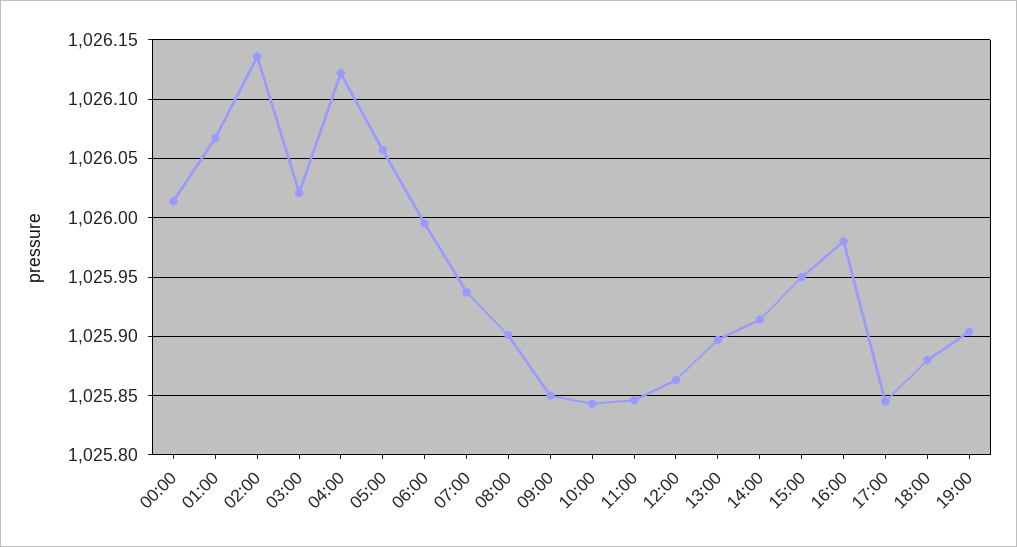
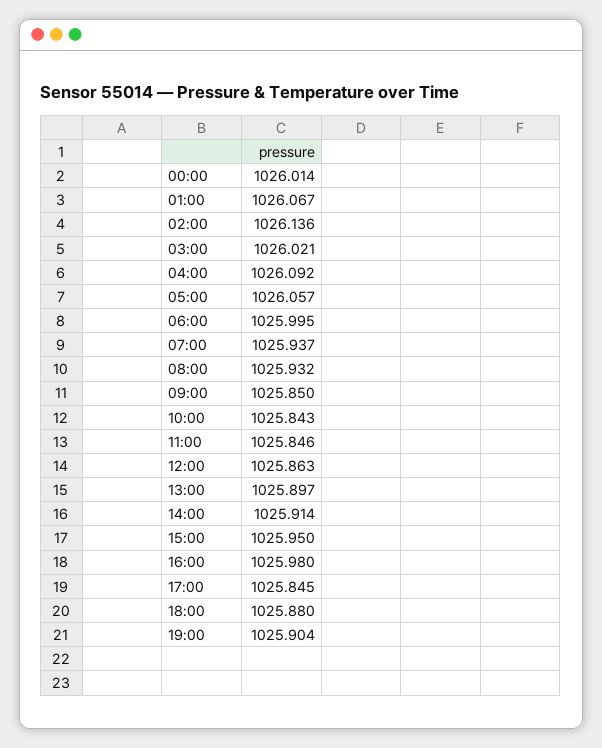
  {
    "00:00": 1026.014,
    "01:00": 1026.067,
    "02:00": 1026.136,
    "03:00": 1026.021,
-   "04:00": 1026.12,
+   "04:00": 1026.092,
    "05:00": 1026.057,
    "06:00": 1025.995,
    "07:00": 1025.937,
-   "08:00": 1025.9,
+   "08:00": 1025.932,
    "09:00": 1025.85,
    "10:00": 1025.843,
    "11:00": 1025.846,
    "12:00": 1025.863,
    "13:00": 1025.897,
    "14:00": 1025.914,
    "15:00": 1025.95,
    "16:00": 1025.98,
    "17:00": 1025.845,
    "18:00": 1025.88,
    "19:00": 1025.904
  }

